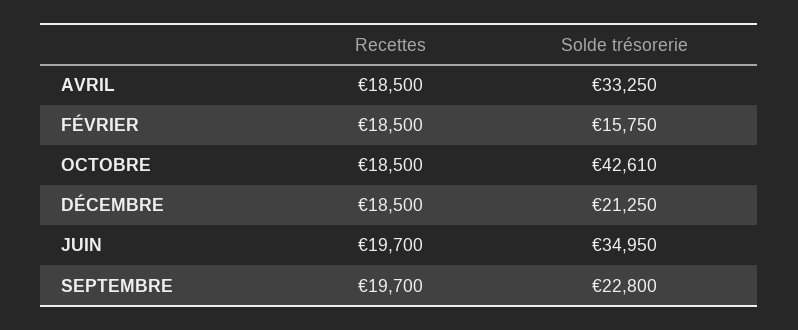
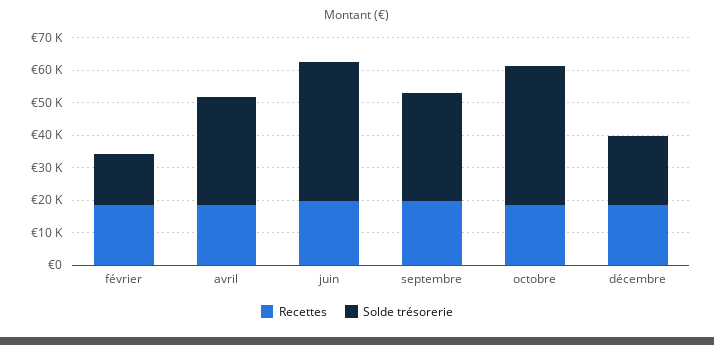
  {
    "Recettes": {
      "AVRIL": 18500,
      "FÉVRIER": 18500,
      "OCTOBRE": 18500,
      "DÉCEMBRE": 18500,
      "JUIN": 19700,
      "SEPTEMBRE": 19700
    },
    "Solde trésorerie": {
      "AVRIL": 33250,
      "FÉVRIER": 15750,
      "OCTOBRE": 42610,
      "DÉCEMBRE": 21250,
-     "JUIN": 34950,
+     "JUIN": 42500,
-     "SEPTEMBRE": 22800
+     "SEPTEMBRE": 32500
    }
  }

